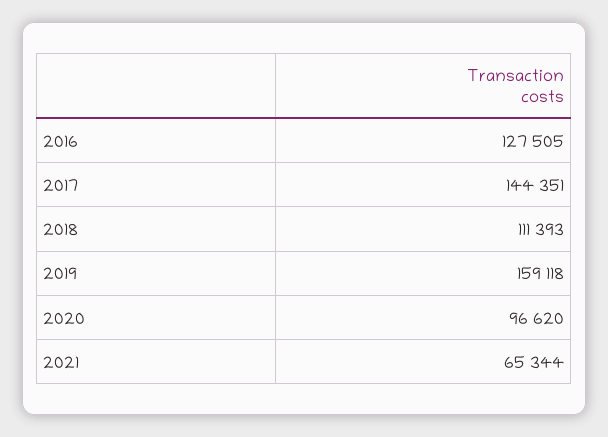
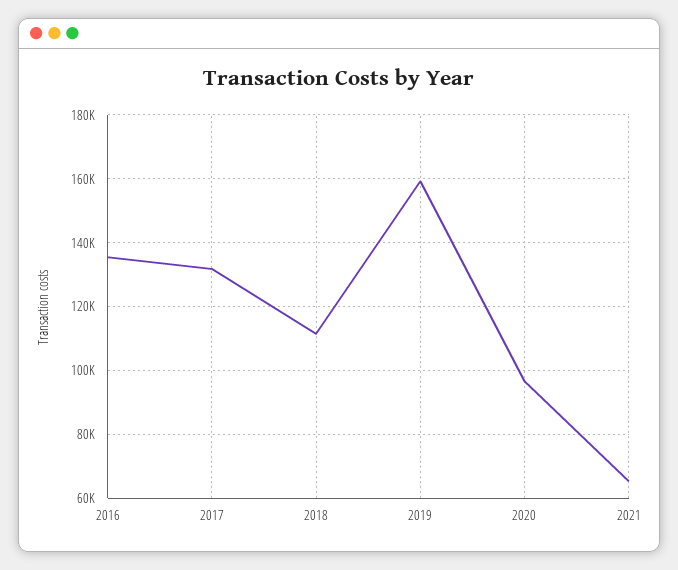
  {
-   "2016": 127505,
+   "2016": 136000,
-   "2017": 144351,
+   "2017": 132000,
    "2018": 111393,
    "2019": 159118,
    "2020": 96620,
    "2021": 65344
  }

